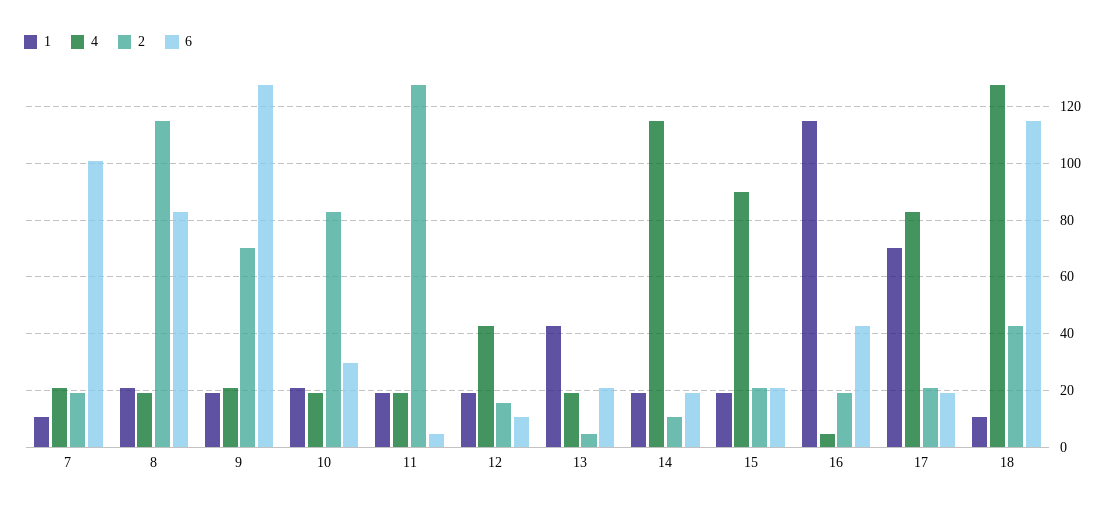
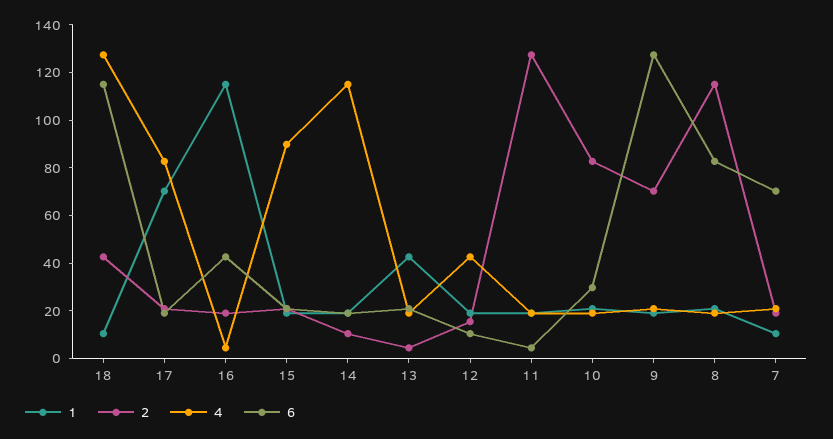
  {
    "1": {
      "7": 10,
      "8": 20,
      "9": 20,
      "10": 20,
      "11": 20,
      "12": 20,
      "13": 42.5,
      "14": 20,
      "15": 20,
      "16": 115,
      "17": 70,
      "18": 10
    },
    "4": {
      "7": 20,
      "8": 20,
      "9": 20,
      "10": 20,
      "11": 20,
      "12": 42.5,
      "13": 20,
      "14": 115,
      "15": 90,
      "16": 5,
      "17": 82.5,
      "18": 127.5
    },
    "2": {
      "7": 20,
      "8": 115,
      "9": 70,
      "10": 82.5,
      "11": 127.5,
      "12": 15,
      "13": 5,
      "14": 10,
      "15": 20,
      "16": 20,
      "17": 20,
      "18": 42.5
    },
    "6": {
-     "7": 100,
+     "7": 70,
      "8": 82.5,
      "9": 127.5,
      "10": 30,
      "11": 5,
      "12": 10,
      "13": 20,
      "14": 20,
      "15": 20,
      "16": 42.5,
      "17": 20,
      "18": 115
    }
  }

